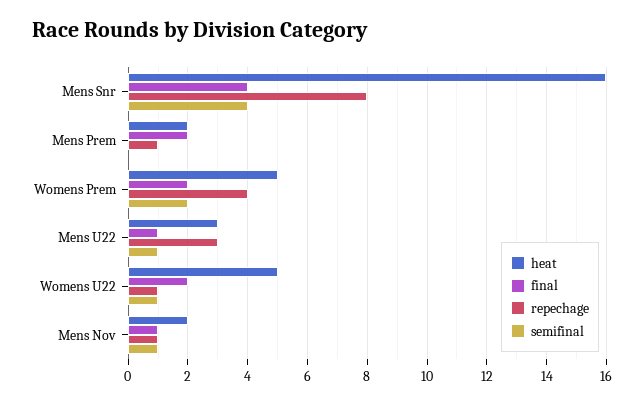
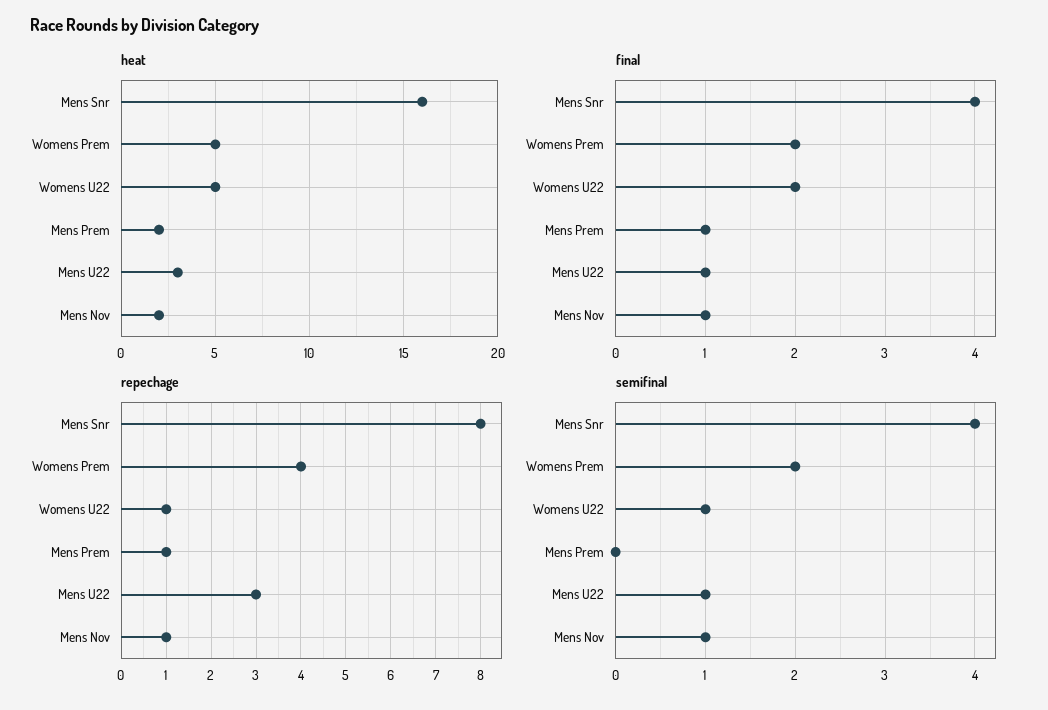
  {
    "heat": {
      "Mens Snr": 16,
      "Mens Prem": 2,
      "Womens Prem": 5,
      "Mens U22": 3,
      "Womens U22": 5,
      "Mens Nov": 2
    },
    "final": {
      "Mens Snr": 4,
-     "Mens Prem": 2,
+     "Mens Prem": 1,
      "Womens Prem": 2,
      "Mens U22": 1,
      "Womens U22": 2,
      "Mens Nov": 1
    },
    "repechage": {
      "Mens Snr": 8,
      "Mens Prem": 1,
      "Womens Prem": 4,
      "Mens U22": 3,
      "Womens U22": 1,
      "Mens Nov": 1
    },
    "semifinal": {
      "Mens Snr": 4,
      "Mens Prem": 0,
      "Womens Prem": 2,
      "Mens U22": 1,
      "Womens U22": 1,
      "Mens Nov": 1
    }
  }

